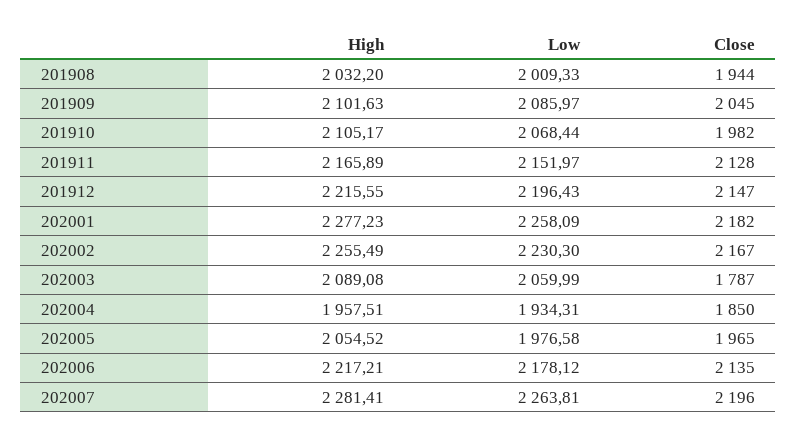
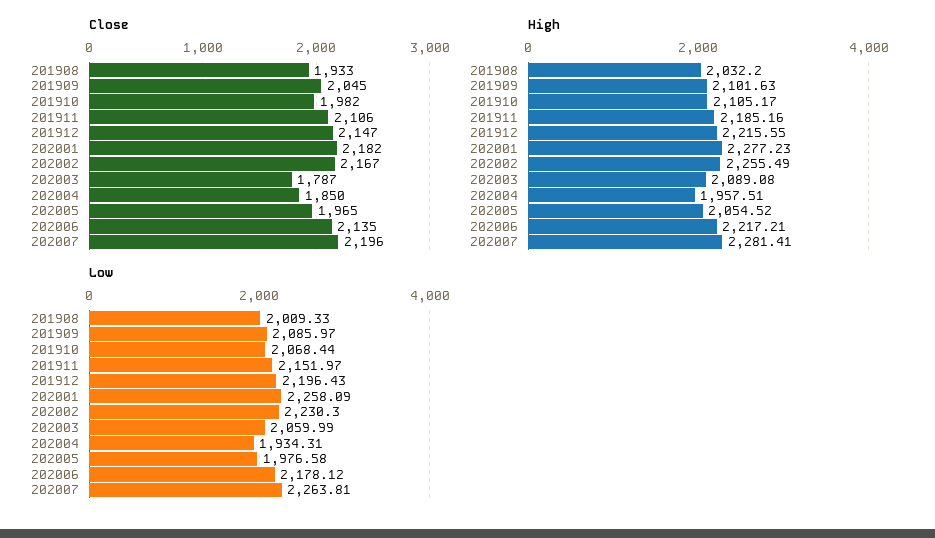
  {
    "High": {
      "201908": 2032.2,
      "201909": 2101.63,
      "201910": 2105.17,
-     "201911": 2165.89,
+     "201911": 2185.16,
      "201912": 2215.55,
      "202001": 2277.23,
      "202002": 2255.49,
      "202003": 2089.08,
      "202004": 1957.51,
      "202005": 2054.52,
      "202006": 2217.21,
      "202007": 2281.41
    },
    "Low": {
      "201908": 2009.33,
      "201909": 2085.97,
      "201910": 2068.44,
      "201911": 2151.97,
      "201912": 2196.43,
      "202001": 2258.09,
      "202002": 2230.3,
      "202003": 2059.99,
      "202004": 1934.31,
      "202005": 1976.58,
      "202006": 2178.12,
      "202007": 2263.81
    },
    "Close": {
-     "201908": 1944,
+     "201908": 1933,
      "201909": 2045,
      "201910": 1982,
-     "201911": 2128,
+     "201911": 2106,
      "201912": 2147,
      "202001": 2182,
      "202002": 2167,
      "202003": 1787,
      "202004": 1850,
      "202005": 1965,
      "202006": 2135,
      "202007": 2196
    }
  }

